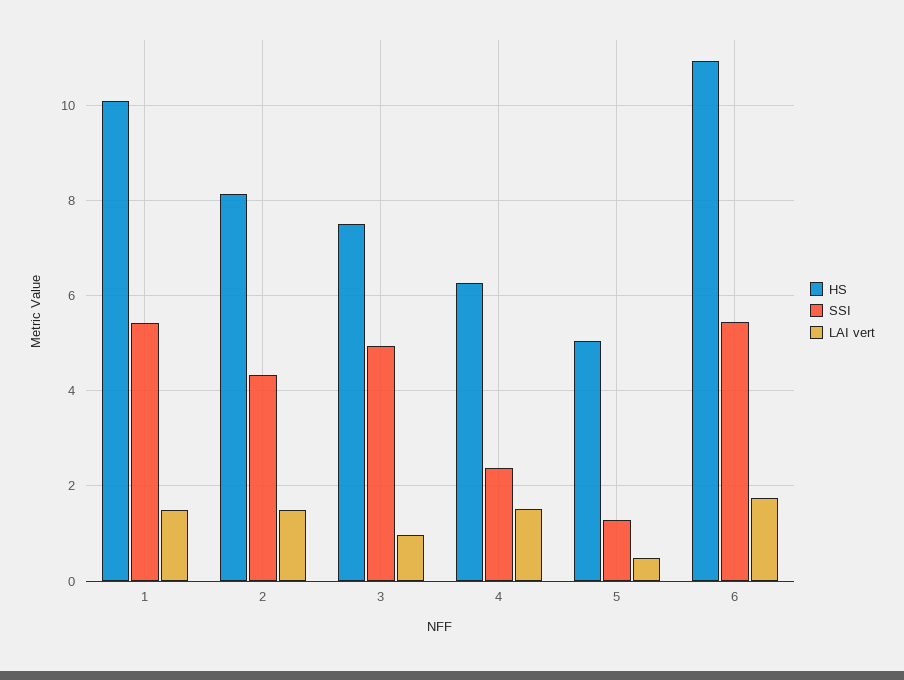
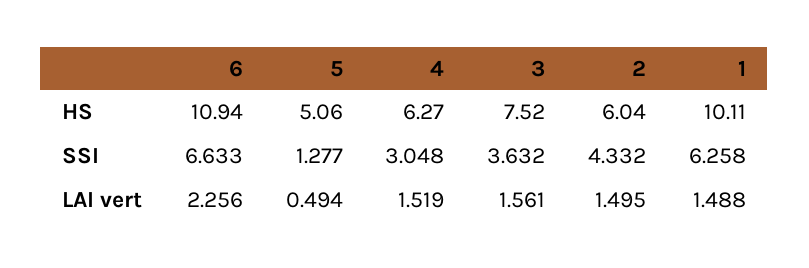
  {
    "HS": {
      "1": 10.11,
-     "2": 8.2,
+     "2": 6.04,
      "3": 7.52,
      "4": 6.27,
      "5": 5.06,
      "6": 10.94
    },
    "SSI": {
-     "1": 5.4,
+     "1": 6.258,
      "2": 4.332,
-     "3": 5,
+     "3": 3.632,
-     "4": 2.4,
+     "4": 3.048,
      "5": 1.277,
-     "6": 5.4
+     "6": 6.633
    },
    "LAI vert": {
      "1": 1.488,
      "2": 1.495,
-     "3": 1,
+     "3": 1.561,
      "4": 1.519,
      "5": 0.494,
-     "6": 1.8
+     "6": 2.256
    }
  }

